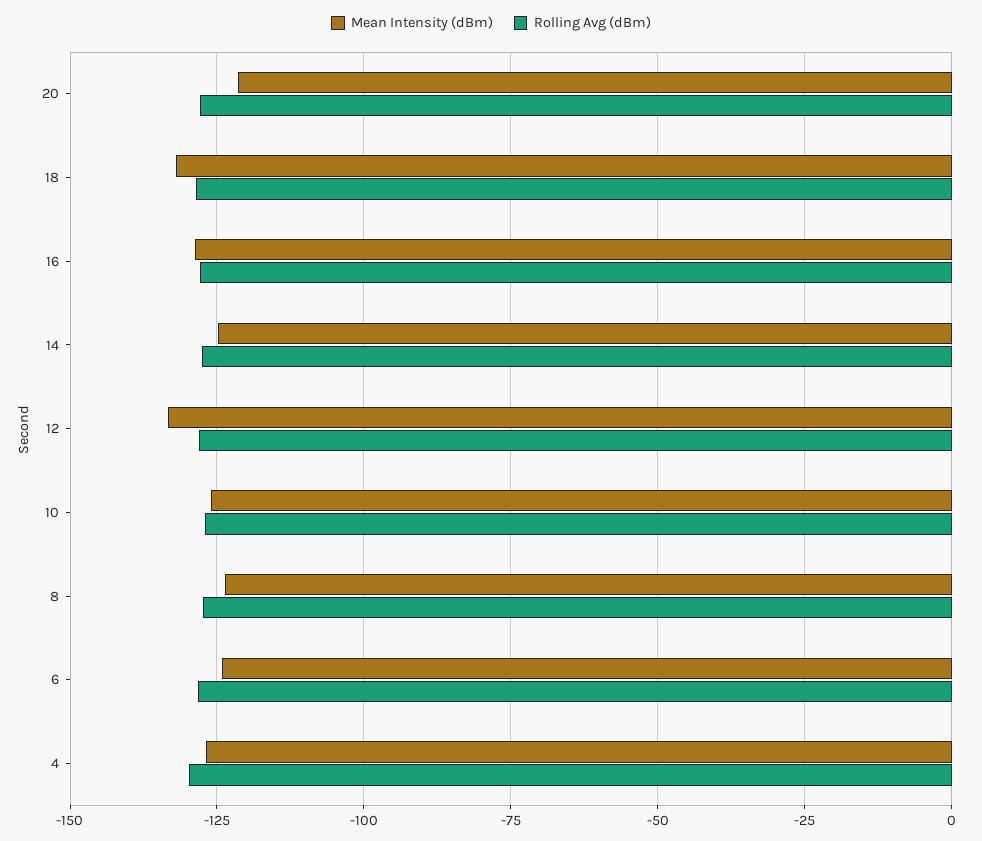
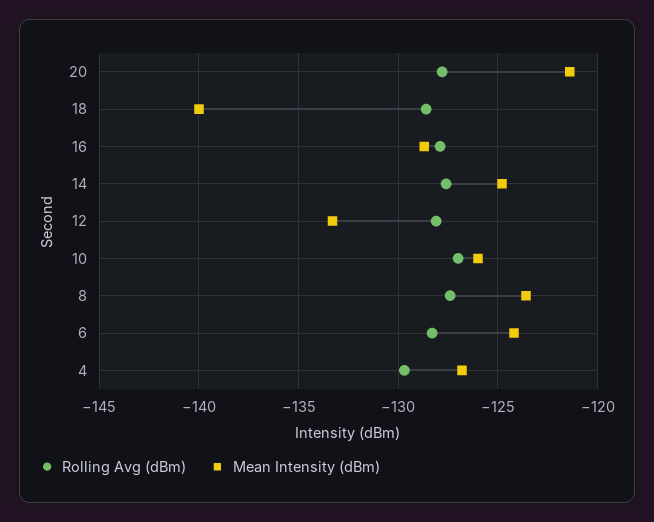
  {
    "Mean Intensity (dBm)": {
      "20": -121.5,
-     "18": -132.5,
+     "18": -140,
      "16": -128.5,
      "14": -125,
      "12": -133.5,
      "10": -126,
      "8": -123.5,
      "6": -124,
      "4": -127
    },
    "Rolling Avg (dBm)": {
      "20": -128,
      "18": -128.5,
      "16": -128,
      "14": -127.5,
      "12": -128,
      "10": -127,
      "8": -127.5,
      "6": -128.5,
      "4": -129.5
    }
  }

